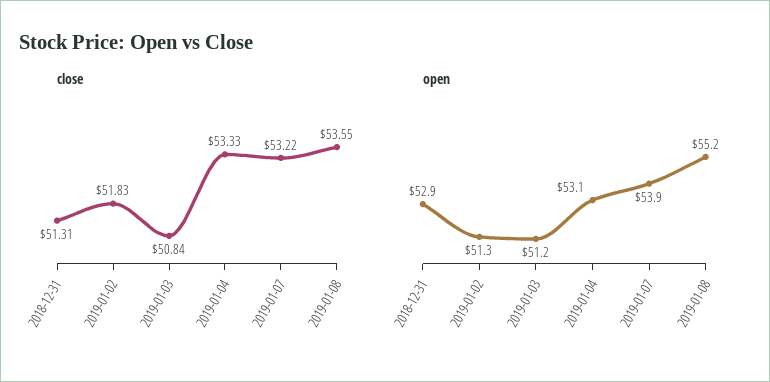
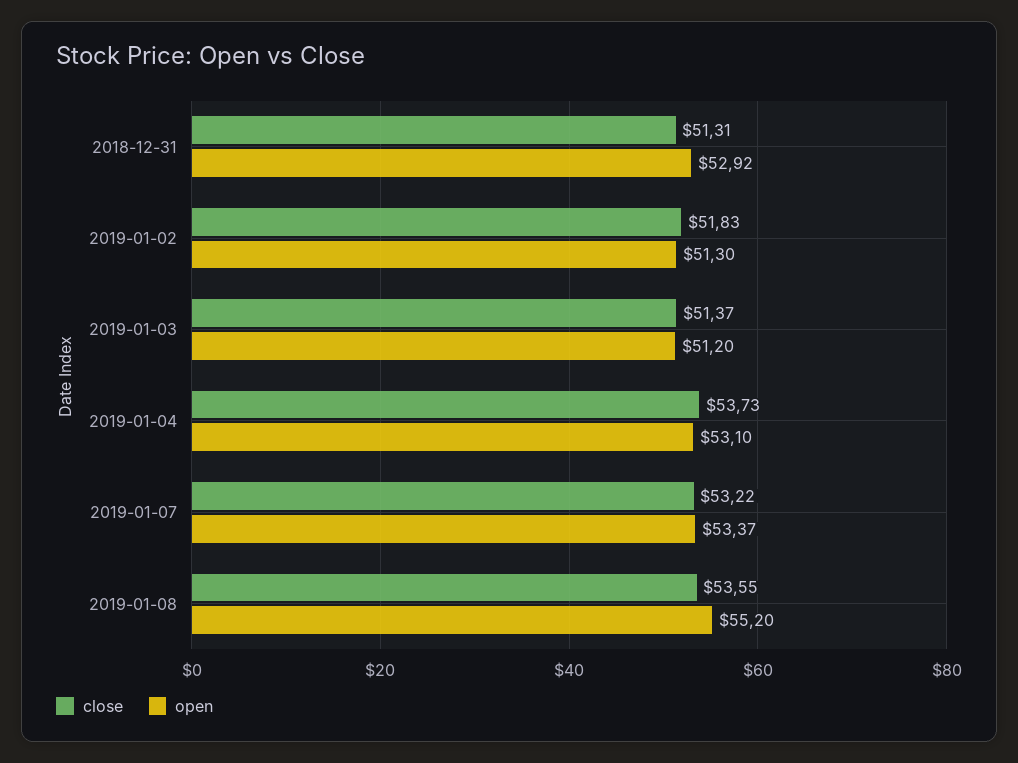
  {
    "close": {
      "2018-12-31": 51.31,
      "2019-01-02": 51.83,
-     "2019-01-03": 50.84,
+     "2019-01-03": 51.37,
-     "2019-01-04": 53.33,
+     "2019-01-04": 53.73,
      "2019-01-07": 53.22,
      "2019-01-08": 53.55
    },
    "open": {
      "2018-12-31": 52.92,
      "2019-01-02": 51.3,
      "2019-01-03": 51.2,
      "2019-01-04": 53.1,
-     "2019-01-07": 53.9,
+     "2019-01-07": 53.37,
      "2019-01-08": 55.2
    }
  }

